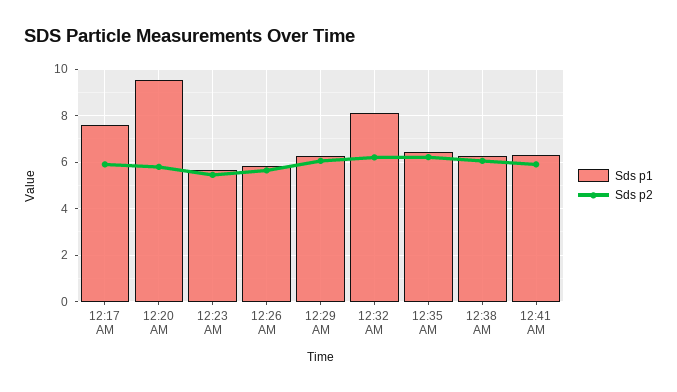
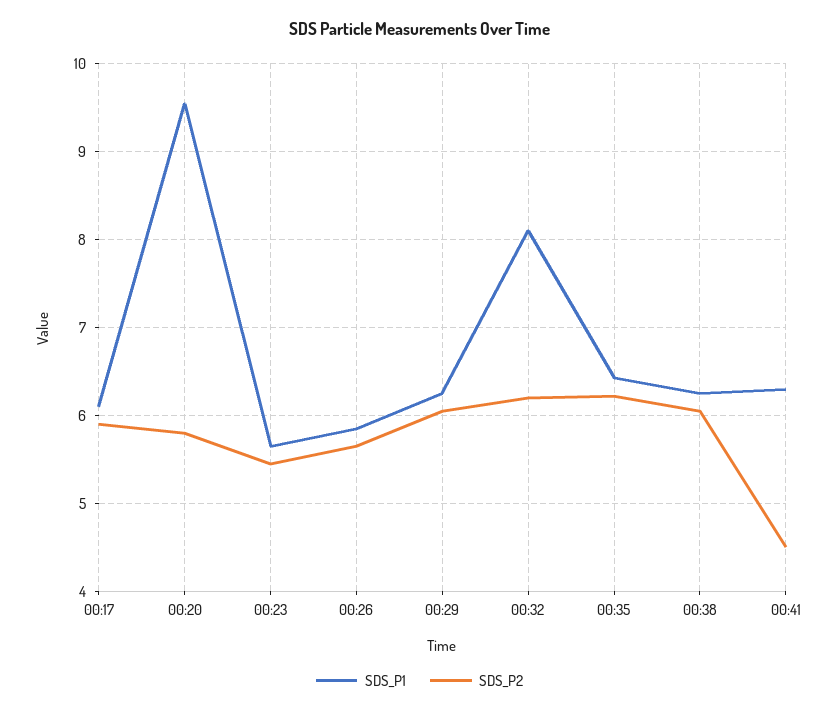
  {
    "Sds p1": {
-     "12:17 AM": 7.5,
+     "12:17 AM": 6.1,
      "12:20 AM": 9.6,
      "12:23 AM": 5.7,
      "12:26 AM": 5.9,
      "12:29 AM": 6.3,
      "12:32 AM": 8.1,
      "12:35 AM": 6.4,
      "12:38 AM": 6.3,
      "12:41 AM": 6.3
    },
    "Sds p2": {
      "12:17 AM": 5.9,
      "12:20 AM": 5.8,
      "12:23 AM": 5.5,
      "12:26 AM": 5.7,
      "12:29 AM": 6.1,
      "12:32 AM": 6.2,
      "12:35 AM": 6.2,
      "12:38 AM": 6.1,
-     "12:41 AM": 6
+     "12:41 AM": 4.5
    }
  }

